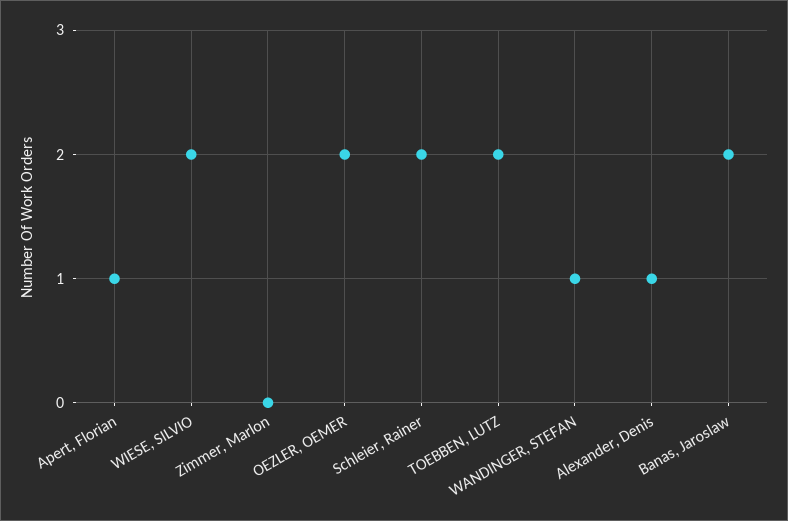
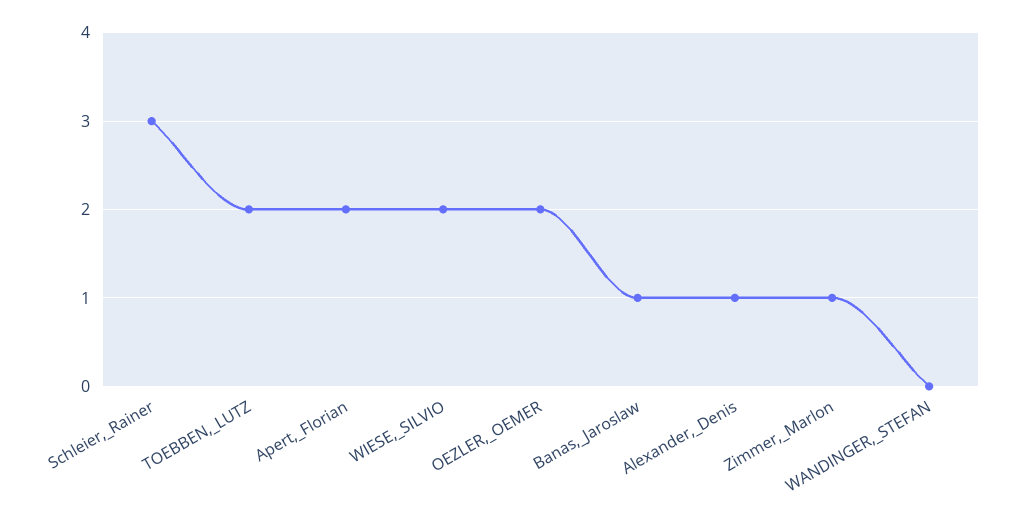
  {
-   "Apert, Florian": 1,
+   "Apert, Florian": 2,
    "WIESE, SILVIO": 2,
-   "Zimmer, Marlon": 0,
+   "Zimmer, Marlon": 1,
    "OEZLER, OEMER": 2,
-   "Schleier, Rainer": 2,
+   "Schleier, Rainer": 3,
    "TOEBBEN, LUTZ": 2,
-   "WANDINGER, STEFAN": 1,
+   "WANDINGER, STEFAN": 0,
    "Alexander, Denis": 1,
-   "Banas, Jaroslaw": 2
+   "Banas, Jaroslaw": 1
  }

